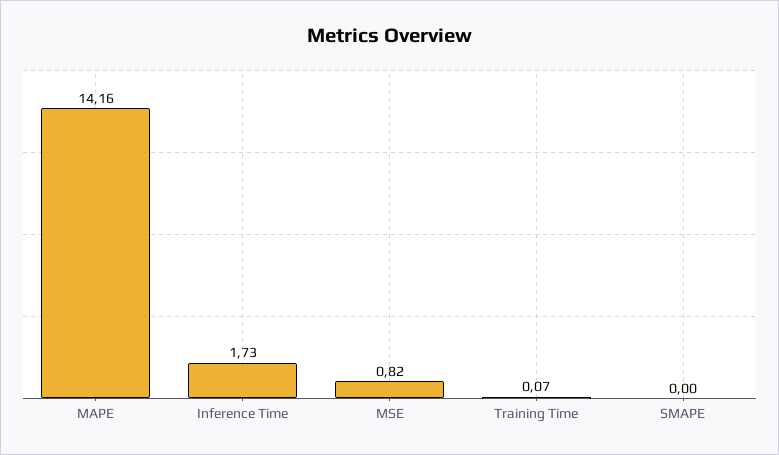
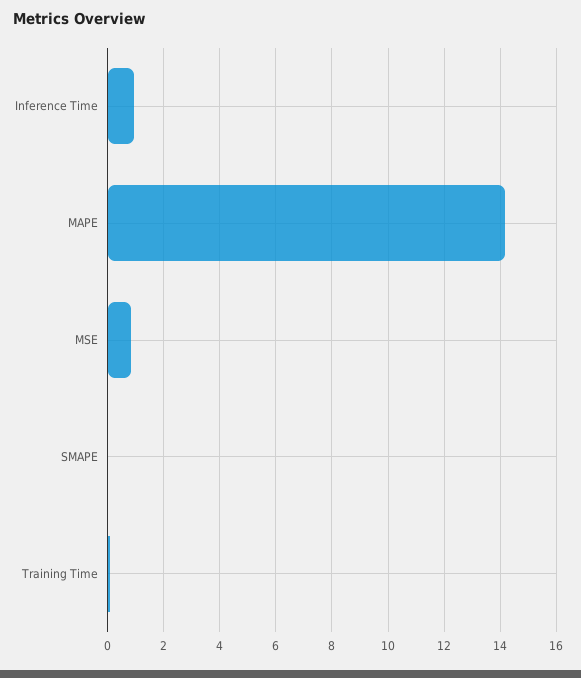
  {
    "MAPE": 14.16,
-   "Inference Time": 1.73,
+   "Inference Time": 1,
    "MSE": 0.82,
    "Training Time": 0.07,
    "SMAPE": 0
  }

